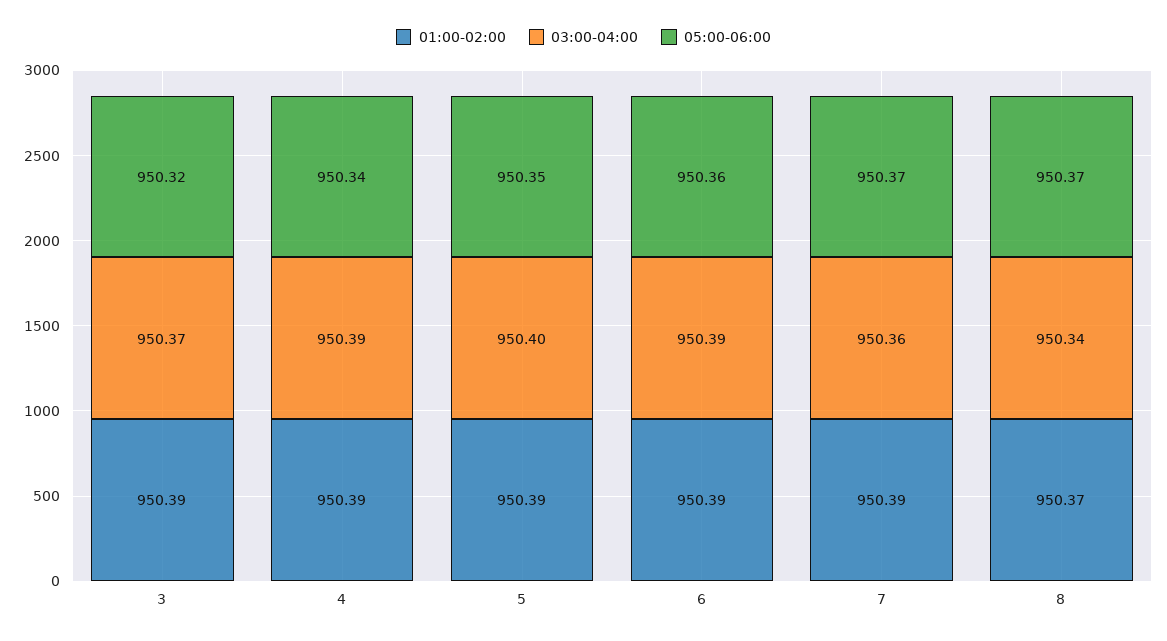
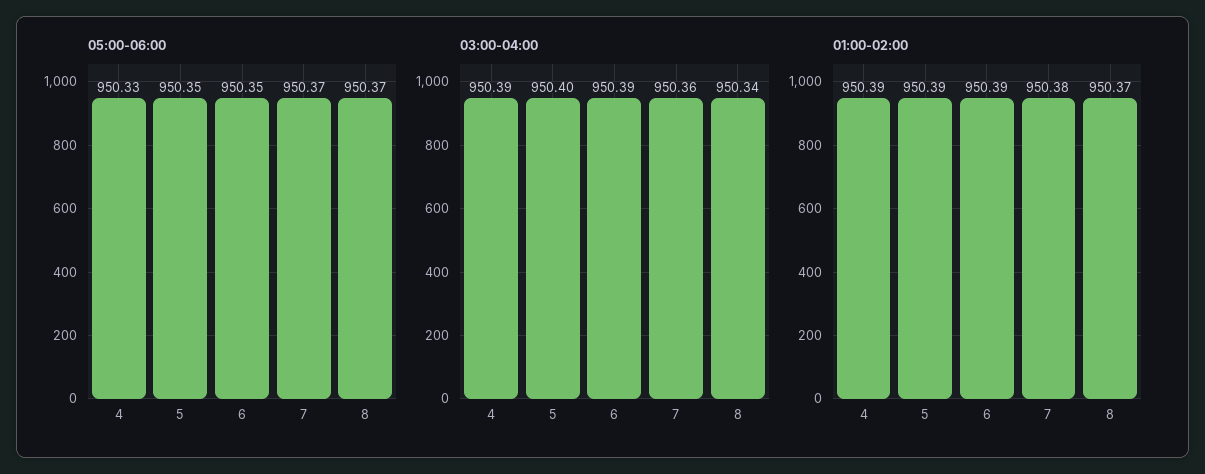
  {
    "01:00-02:00": {
-     "3": 950.39,
      "4": 950.39,
      "5": 950.39,
      "6": 950.39,
-     "7": 950.39,
+     "7": 950.38,
      "8": 950.37
    },
    "03:00-04:00": {
-     "3": 950.37,
      "4": 950.39,
      "5": 950.4,
      "6": 950.39,
      "7": 950.36,
      "8": 950.34
    },
    "05:00-06:00": {
-     "3": 950.32,
-     "4": 950.34,
+     "4": 950.33,
      "5": 950.35,
-     "6": 950.36,
+     "6": 950.35,
      "7": 950.37,
      "8": 950.37
    }
  }

